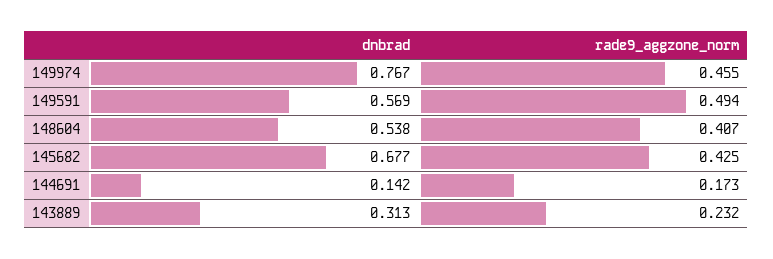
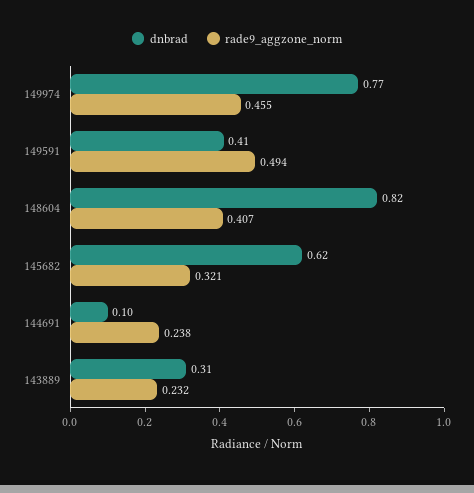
  {
    "dnbrad": {
      "149974": 0.767,
-     "149591": 0.569,
+     "149591": 0.41,
-     "148604": 0.538,
+     "148604": 0.82,
-     "145682": 0.677,
+     "145682": 0.62,
-     "144691": 0.142,
+     "144691": 0.1,
      "143889": 0.313
    },
    "rade9_aggzone_norm": {
      "149974": 0.455,
      "149591": 0.494,
      "148604": 0.407,
-     "145682": 0.425,
+     "145682": 0.321,
-     "144691": 0.173,
+     "144691": 0.238,
      "143889": 0.232
    }
  }

